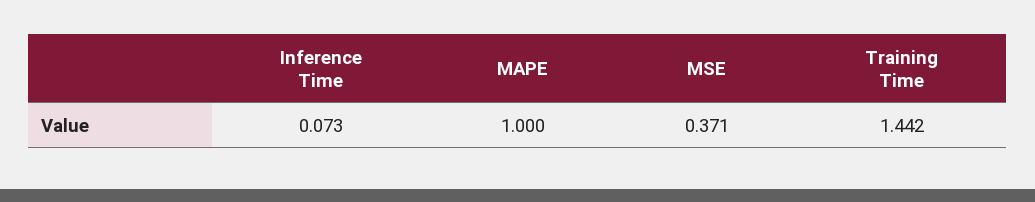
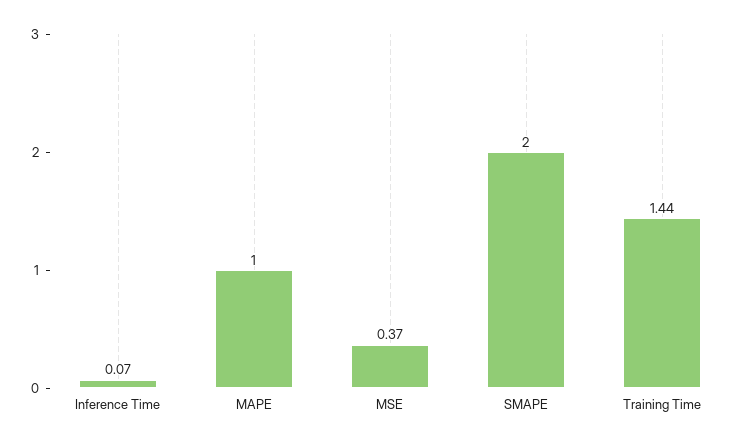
  {
    "Inference Time": 0.073,
    "MAPE": 1,
    "MSE": 0.371,
-   "Training Time": 1.442
+   "Training Time": 1.442,
+   "SMAPE": 2
  }

